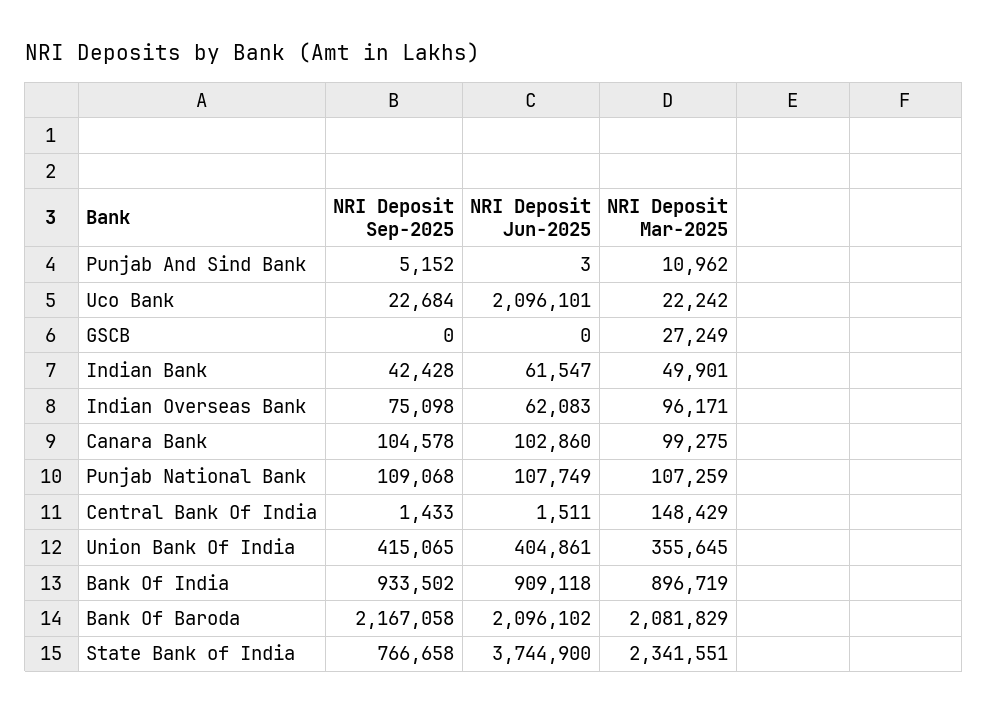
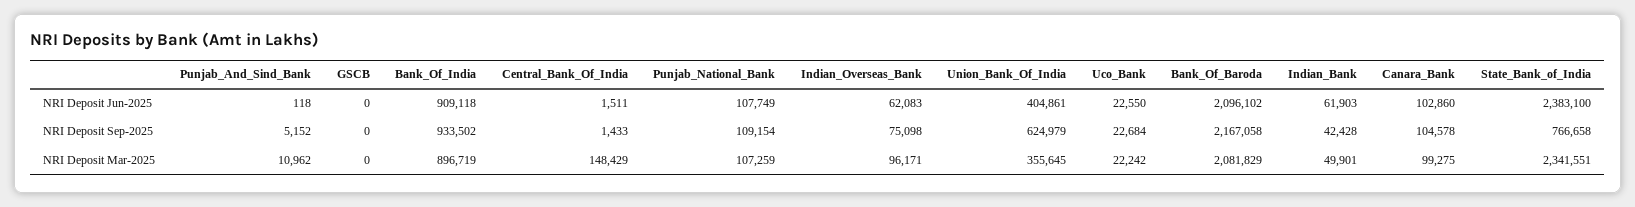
  {
    "NRI Deposit Sep-2025": {
      "Punjab And Sind Bank": 5152,
      "Uco Bank": 22684,
      "GSCB": 0,
      "Indian Bank": 42428,
      "Indian Overseas Bank": 75098,
      "Canara Bank": 104578,
-     "Punjab National Bank": 109068,
+     "Punjab National Bank": 109154,
      "Central Bank Of India": 1433,
-     "Union Bank Of India": 415065,
+     "Union Bank Of India": 624979,
      "Bank Of India": 933502,
      "Bank Of Baroda": 2167058,
      "State Bank of India": 766658
    },
    "NRI Deposit Jun-2025": {
-     "Punjab And Sind Bank": 3,
+     "Punjab And Sind Bank": 118,
-     "Uco Bank": 2096101,
+     "Uco Bank": 22550,
      "GSCB": 0,
-     "Indian Bank": 61547,
+     "Indian Bank": 61903,
      "Indian Overseas Bank": 62083,
      "Canara Bank": 102860,
      "Punjab National Bank": 107749,
      "Central Bank Of India": 1511,
      "Union Bank Of India": 404861,
      "Bank Of India": 909118,
      "Bank Of Baroda": 2096102,
-     "State Bank of India": 3744900
+     "State Bank of India": 2383100
    },
    "NRI Deposit Mar-2025": {
      "Punjab And Sind Bank": 10962,
      "Uco Bank": 22242,
-     "GSCB": 27249,
+     "GSCB": 0,
      "Indian Bank": 49901,
      "Indian Overseas Bank": 96171,
      "Canara Bank": 99275,
      "Punjab National Bank": 107259,
      "Central Bank Of India": 148429,
      "Union Bank Of India": 355645,
      "Bank Of India": 896719,
      "Bank Of Baroda": 2081829,
      "State Bank of India": 2341551
    }
  }

